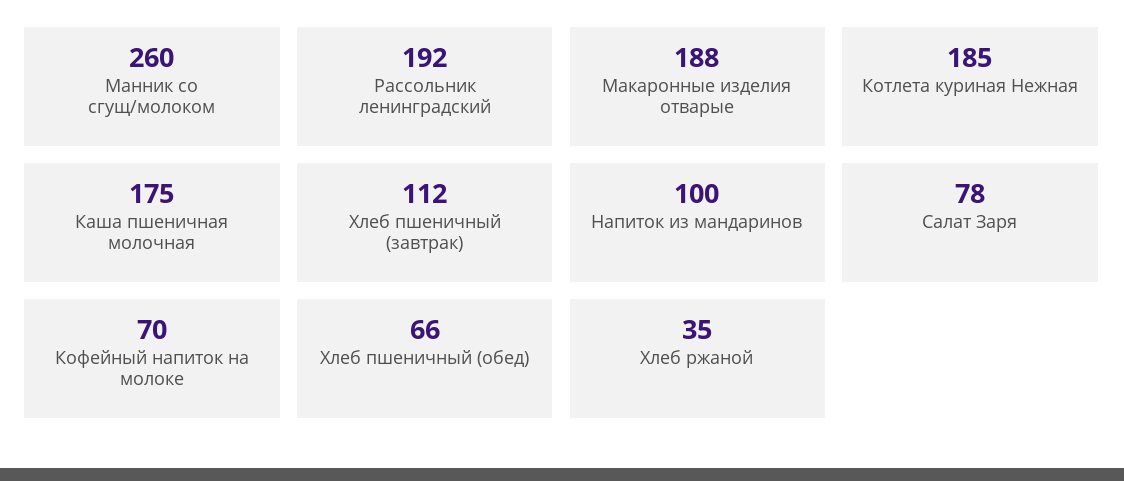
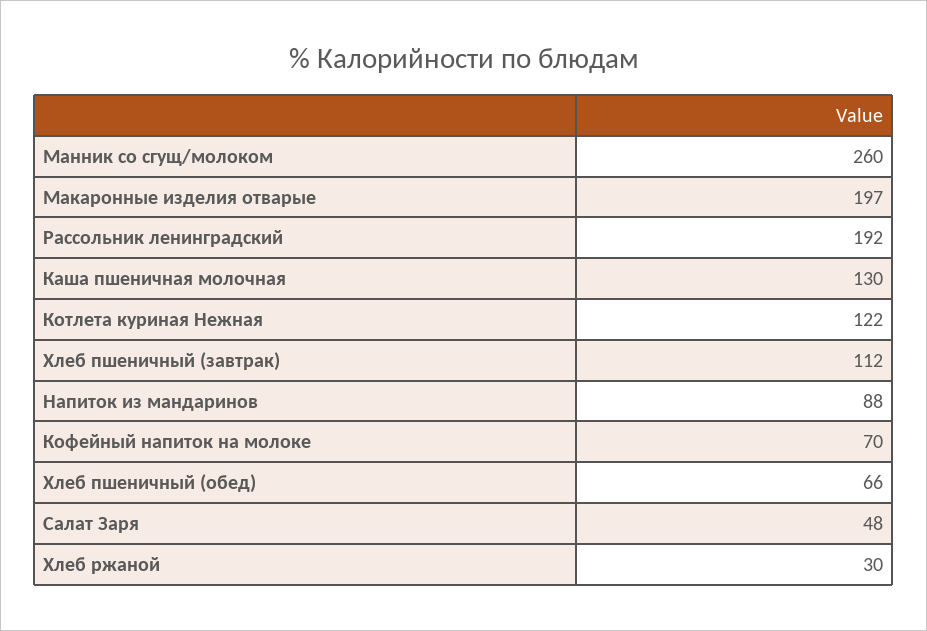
  {
    "Манник со сгущ/молоком": 260,
    "Рассольник ленинградский": 192,
-   "Макаронные изделия отварые": 188,
+   "Макаронные изделия отварые": 197,
-   "Котлета куриная Нежная": 185,
+   "Котлета куриная Нежная": 122,
-   "Каша пшеничная молочная": 175,
+   "Каша пшеничная молочная": 130,
    "Хлеб пшеничный (завтрак)": 112,
-   "Напиток из мандаринов": 100,
+   "Напиток из мандаринов": 88,
-   "Салат Заря": 78,
+   "Салат Заря": 48,
    "Кофейный напиток на молоке": 70,
    "Хлеб пшеничный (обед)": 66,
-   "Хлеб ржаной": 35
+   "Хлеб ржаной": 30
  }

